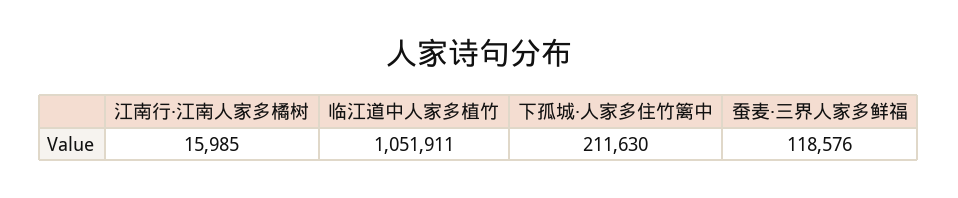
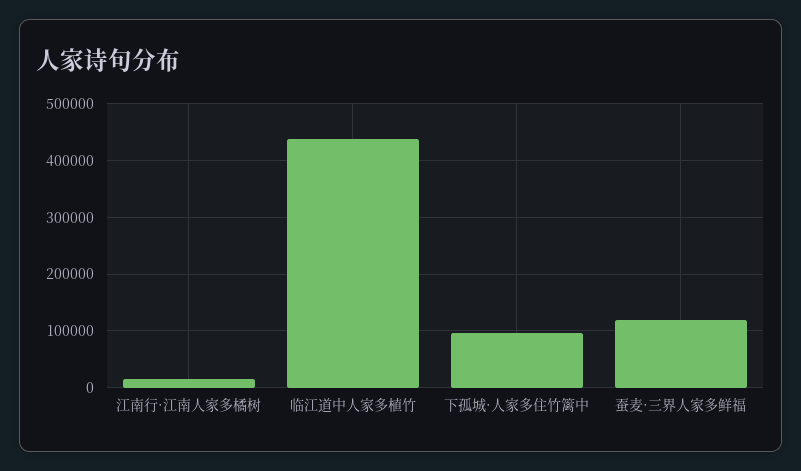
  {
    "江南行·江南人家多橘树": 15985,
-   "临江道中人家多植竹": 1051911,
+   "临江道中人家多植竹": 440000,
-   "下孤城·人家多住竹篱中": 211630,
+   "下孤城·人家多住竹篱中": 100000,
    "蚕麦·三界人家多鲜福": 118576
  }

